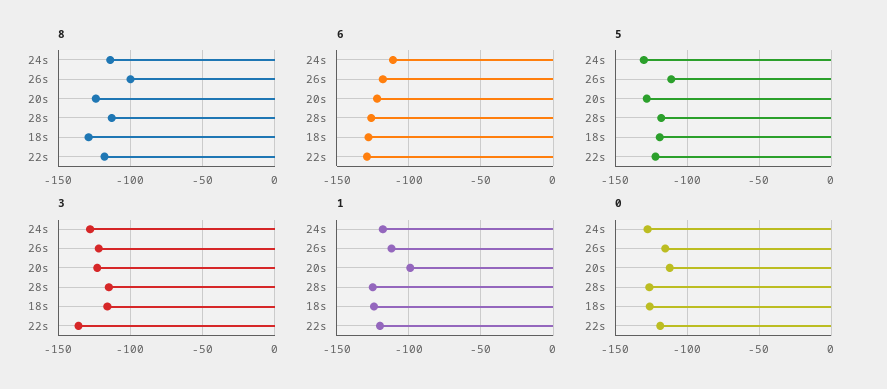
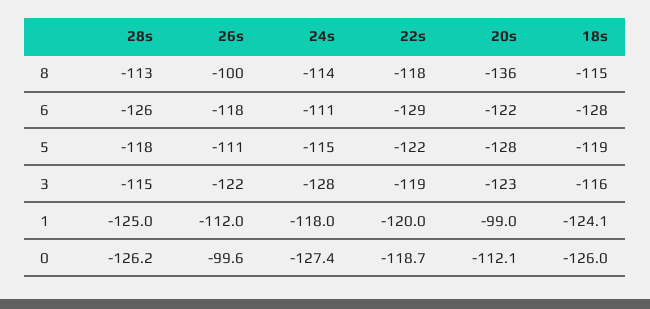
  {
    "8": {
      "24s": -114,
      "26s": -100,
-     "20s": -125,
+     "20s": -136,
      "28s": -113,
-     "18s": -130,
+     "18s": -115,
      "22s": -118
    },
    "6": {
      "24s": -111,
      "26s": -118,
      "20s": -122,
      "28s": -126,
      "18s": -128,
      "22s": -129
    },
    "5": {
-     "24s": -130,
+     "24s": -115,
      "26s": -111,
      "20s": -128,
      "28s": -118,
      "18s": -119,
      "22s": -122
    },
    "3": {
      "24s": -128,
      "26s": -122,
      "20s": -123,
      "28s": -115,
      "18s": -116,
-     "22s": -135
+     "22s": -119
    },
    "1": {
      "24s": -118,
      "26s": -112,
      "20s": -99,
      "28s": -125,
      "18s": -124.1,
      "22s": -120
    },
    "0": {
      "24s": -127.4,
-     "26s": -115,
+     "26s": -99.6,
      "20s": -112.1,
      "28s": -126.2,
      "18s": -126,
      "22s": -118.7
    }
  }

